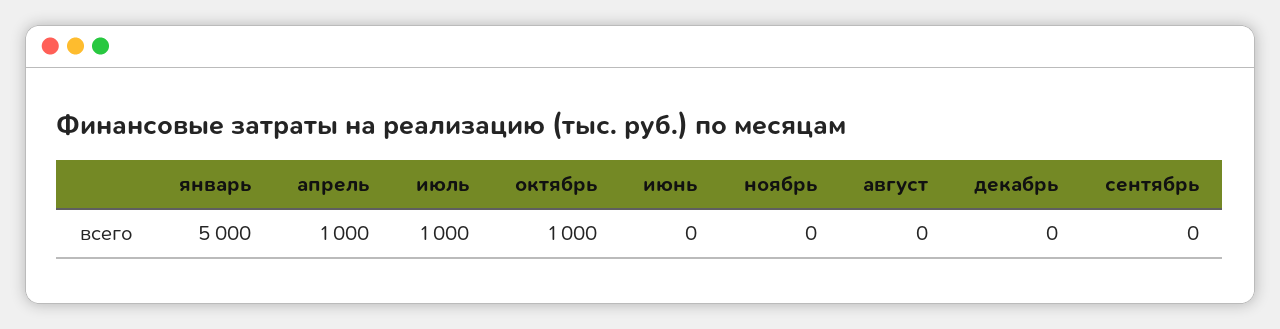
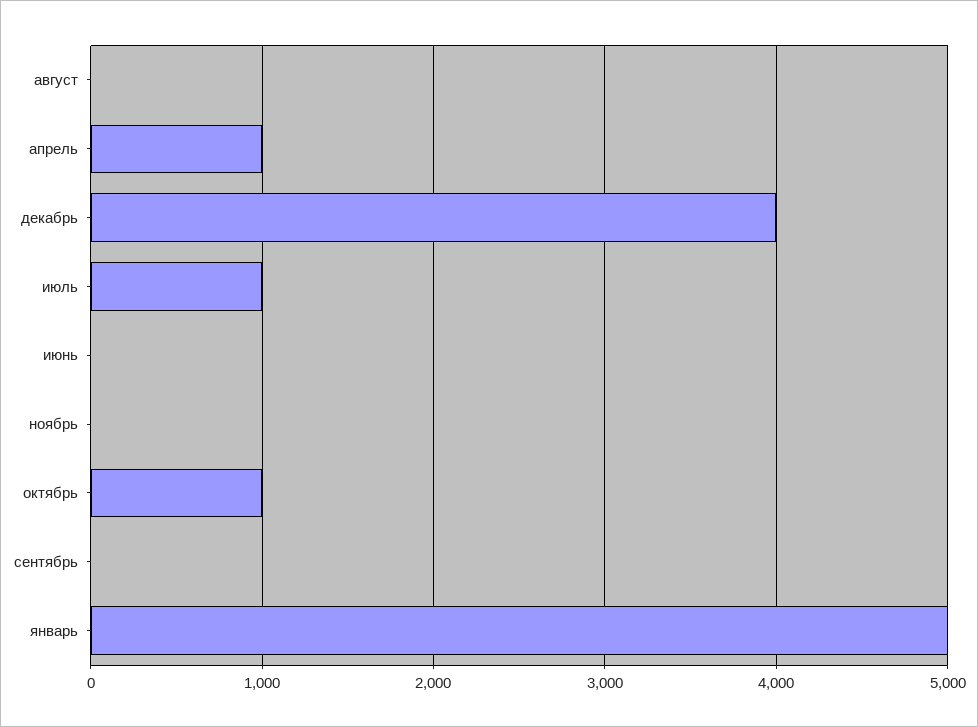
  {
    "январь": 5000,
    "апрель": 1000,
    "июль": 1000,
    "октябрь": 1000,
    "июнь": 0,
    "ноябрь": 0,
    "август": 0,
-   "декабрь": 0,
+   "декабрь": 4000,
    "сентябрь": 0
  }

